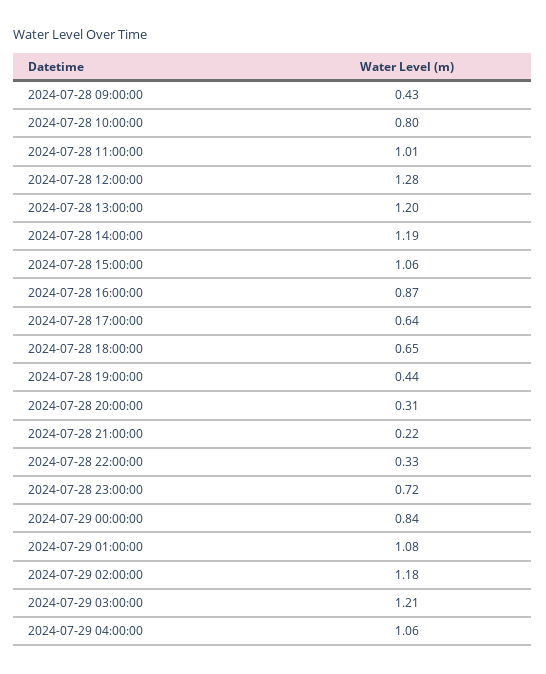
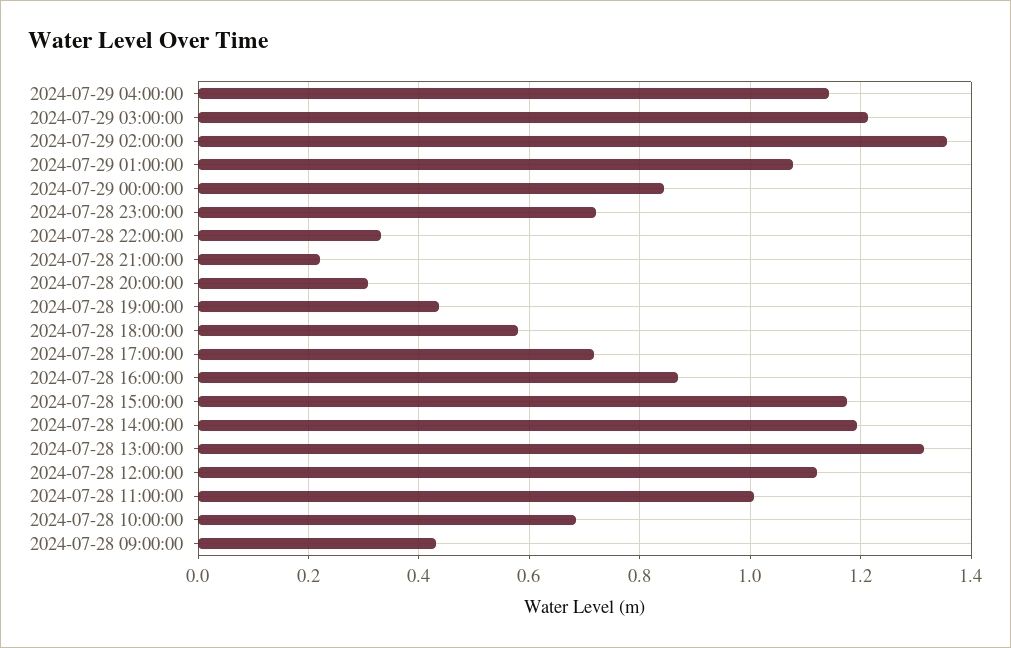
  {
    "2024-07-28 09:00:00": 0.43,
-   "2024-07-28 10:00:00": 0.8,
+   "2024-07-28 10:00:00": 0.68,
    "2024-07-28 11:00:00": 1.01,
-   "2024-07-28 12:00:00": 1.28,
+   "2024-07-28 12:00:00": 1.12,
-   "2024-07-28 13:00:00": 1.2,
+   "2024-07-28 13:00:00": 1.32,
    "2024-07-28 14:00:00": 1.19,
-   "2024-07-28 15:00:00": 1.06,
+   "2024-07-28 15:00:00": 1.18,
    "2024-07-28 16:00:00": 0.87,
-   "2024-07-28 17:00:00": 0.64,
+   "2024-07-28 17:00:00": 0.72,
-   "2024-07-28 18:00:00": 0.65,
+   "2024-07-28 18:00:00": 0.58,
    "2024-07-28 19:00:00": 0.44,
    "2024-07-28 20:00:00": 0.31,
    "2024-07-28 21:00:00": 0.22,
    "2024-07-28 22:00:00": 0.33,
    "2024-07-28 23:00:00": 0.72,
    "2024-07-29 00:00:00": 0.84,
    "2024-07-29 01:00:00": 1.08,
-   "2024-07-29 02:00:00": 1.18,
+   "2024-07-29 02:00:00": 1.36,
    "2024-07-29 03:00:00": 1.21,
-   "2024-07-29 04:00:00": 1.06
+   "2024-07-29 04:00:00": 1.14
  }

